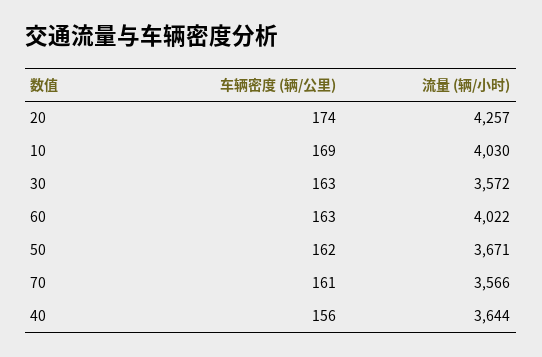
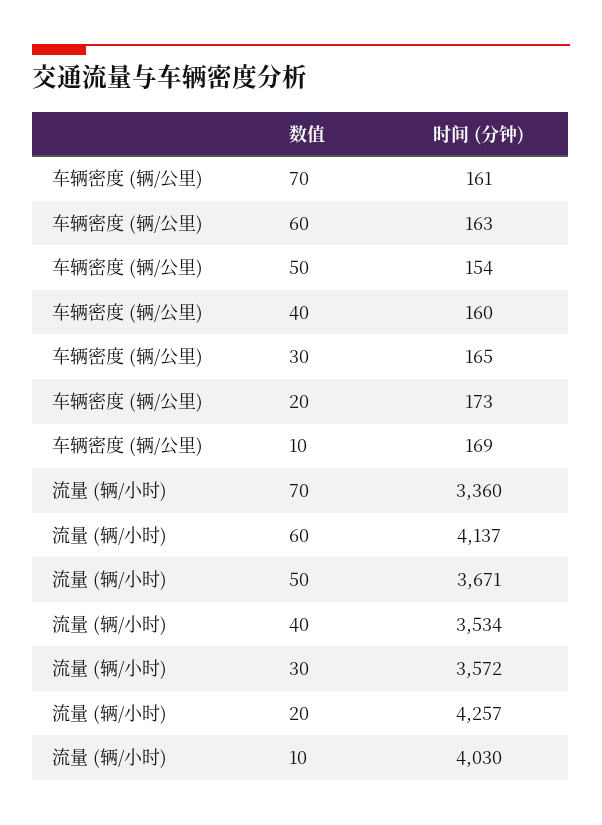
  {
    "车辆密度 (辆/公里)": {
-     "20": 174,
+     "20": 173,
      "10": 169,
-     "30": 163,
+     "30": 165,
      "60": 163,
-     "50": 162,
+     "50": 154,
      "70": 161,
-     "40": 156
+     "40": 160
    },
    "流量 (辆/小时)": {
      "20": 4257,
      "10": 4030,
      "30": 3572,
-     "60": 4022,
+     "60": 4137,
      "50": 3671,
-     "70": 3566,
+     "70": 3360,
-     "40": 3644
+     "40": 3534
    }
  }

